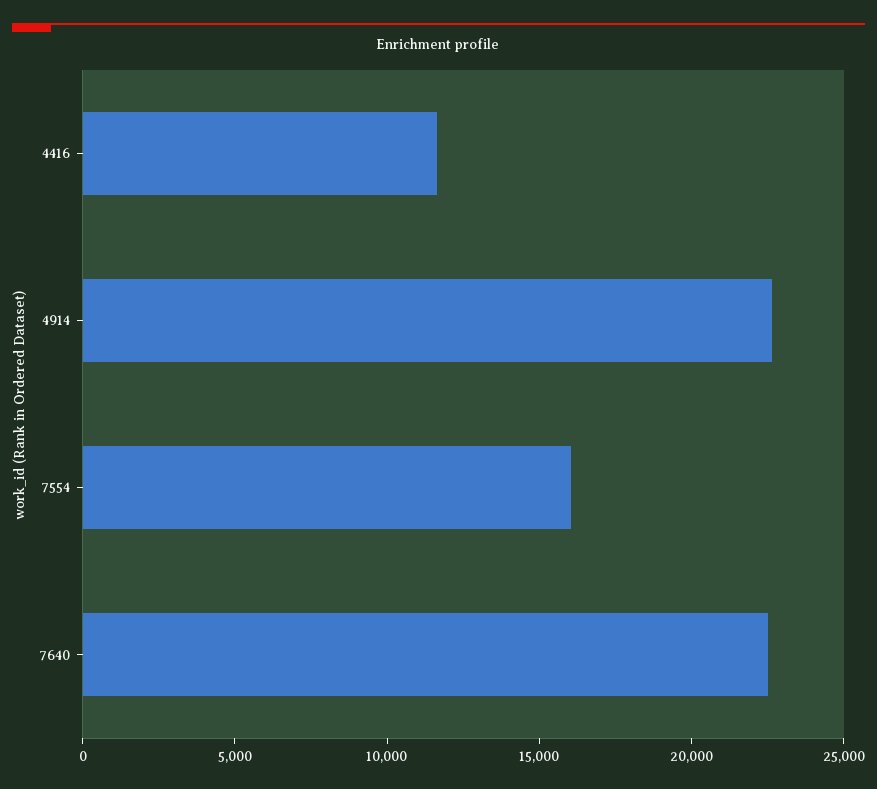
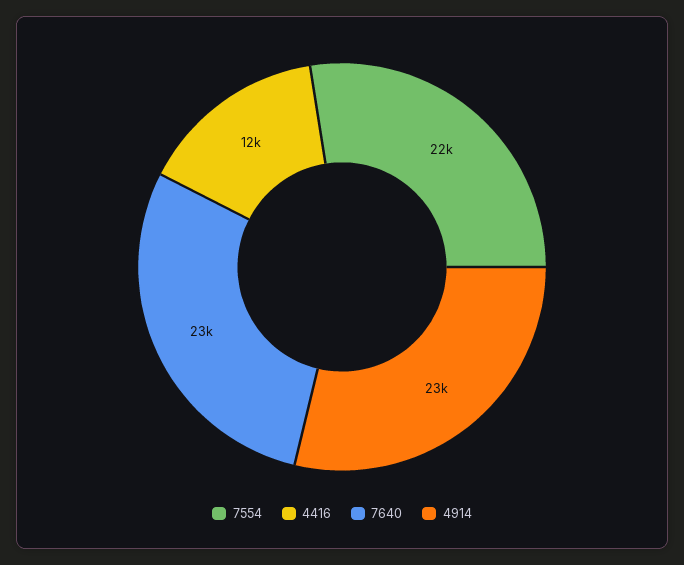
  {
    "4416": 12000,
    "4914": 23000,
-   "7554": 16000,
+   "7554": 22000,
    "7640": 23000
  }

